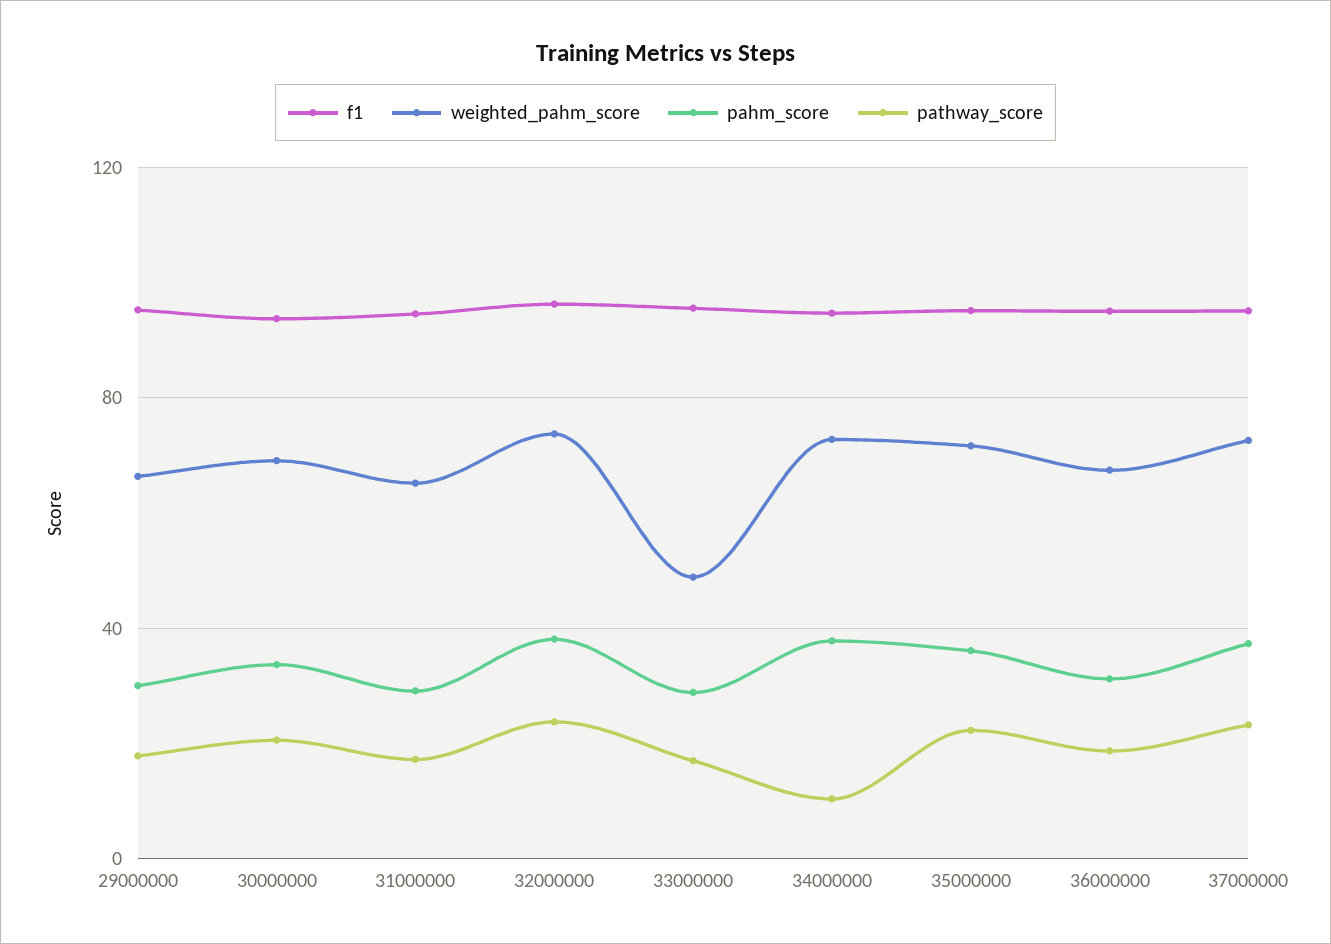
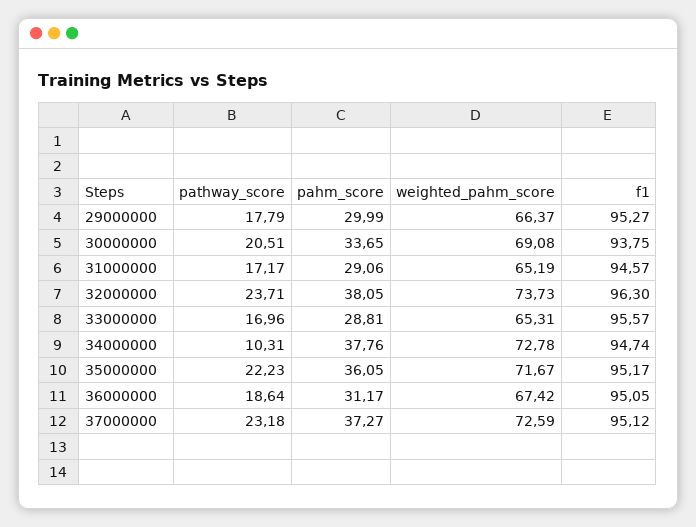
  {
    "f1": {
      "29000000": 95.27,
      "30000000": 93.75,
      "31000000": 94.57,
      "32000000": 96.3,
      "33000000": 95.57,
      "34000000": 94.74,
      "35000000": 95.17,
      "36000000": 95.05,
      "37000000": 95.12
    },
    "weighted_pahm_score": {
      "29000000": 66.37,
      "30000000": 69.08,
      "31000000": 65.19,
      "32000000": 73.73,
-     "33000000": 50,
+     "33000000": 65.31,
      "34000000": 72.78,
      "35000000": 71.67,
      "36000000": 67.42,
      "37000000": 72.59
    },
    "pahm_score": {
      "29000000": 29.99,
      "30000000": 33.65,
      "31000000": 29.06,
      "32000000": 38.05,
      "33000000": 28.81,
      "34000000": 37.76,
      "35000000": 36.05,
      "36000000": 31.17,
      "37000000": 37.27
    },
    "pathway_score": {
      "29000000": 17.79,
      "30000000": 20.51,
      "31000000": 17.17,
      "32000000": 23.71,
      "33000000": 16.96,
      "34000000": 10.31,
      "35000000": 22.23,
      "36000000": 18.64,
      "37000000": 23.18
    }
  }

